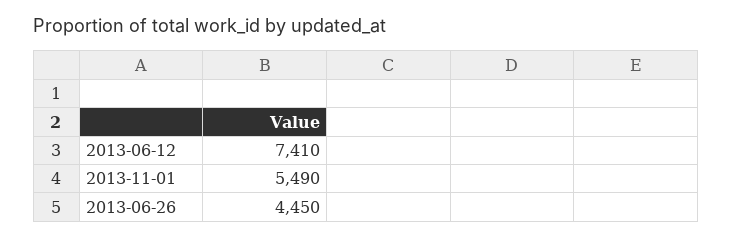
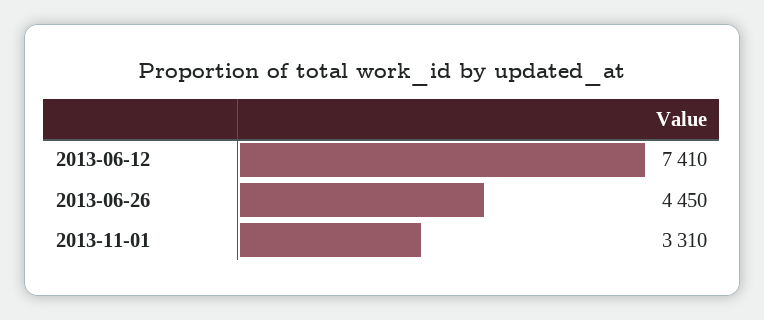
  {
    "2013-06-12": 7410,
-   "2013-11-01": 5490,
+   "2013-11-01": 3310,
    "2013-06-26": 4450
  }

